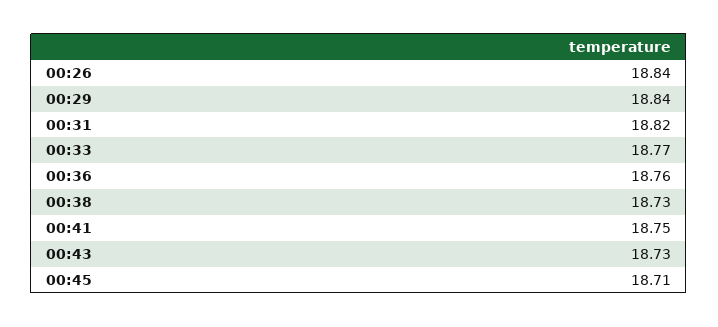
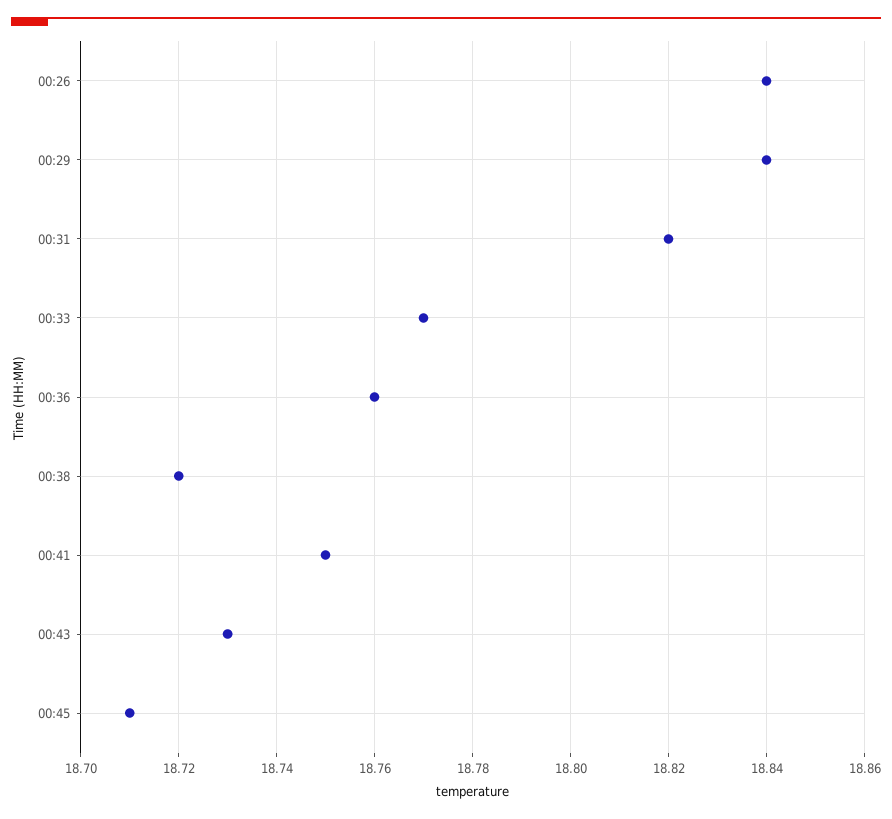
  {
    "00:26": 18.84,
    "00:29": 18.84,
    "00:31": 18.82,
    "00:33": 18.77,
    "00:36": 18.76,
-   "00:38": 18.73,
+   "00:38": 18.72,
    "00:41": 18.75,
    "00:43": 18.73,
    "00:45": 18.71
  }

